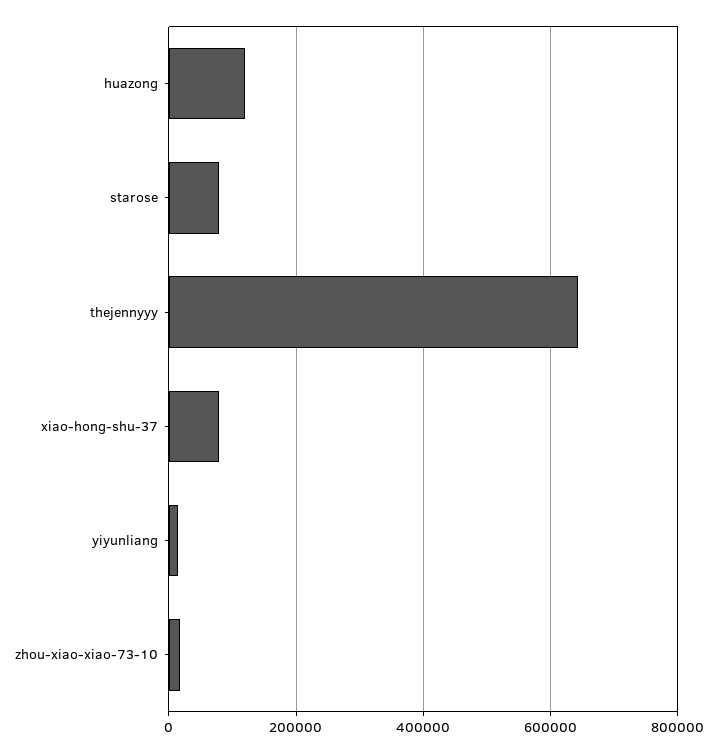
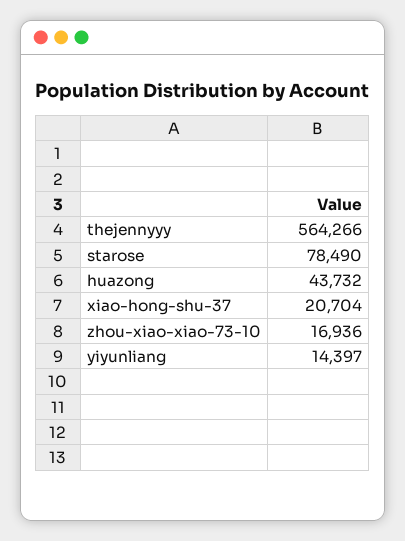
  {
-   "huazong": 120000,
+   "huazong": 43732,
    "starose": 78490,
-   "thejennyyy": 640000,
+   "thejennyyy": 564266,
-   "xiao-hong-shu-37": 80000,
+   "xiao-hong-shu-37": 20704,
    "yiyunliang": 14397,
    "zhou-xiao-xiao-73-10": 16936
  }

